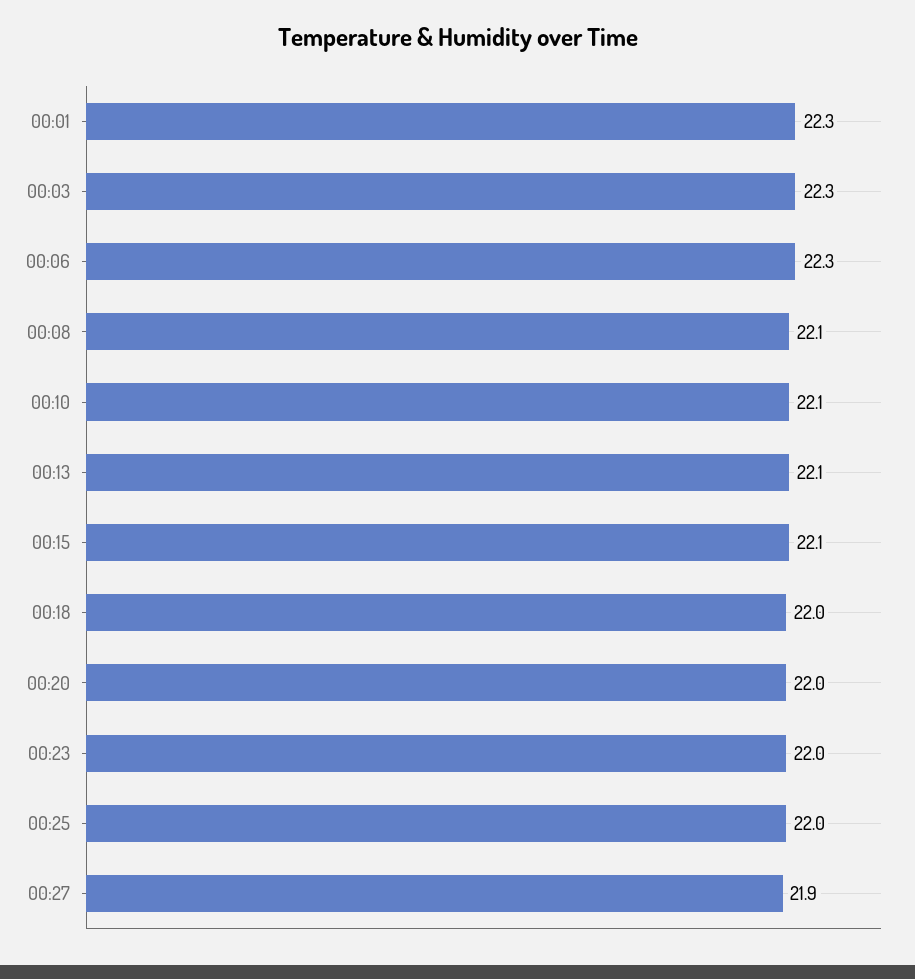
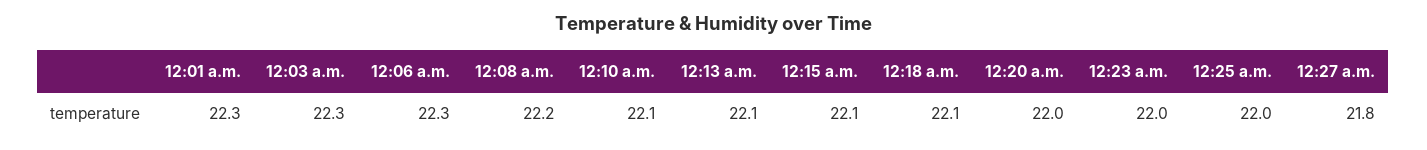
  {
    "00:01": 22.3,
    "00:03": 22.3,
    "00:06": 22.3,
-   "00:08": 22.1,
+   "00:08": 22.2,
    "00:10": 22.1,
    "00:13": 22.1,
    "00:15": 22.1,
-   "00:18": 22,
+   "00:18": 22.1,
    "00:20": 22,
    "00:23": 22,
    "00:25": 22,
-   "00:27": 21.9
+   "00:27": 21.8
  }

